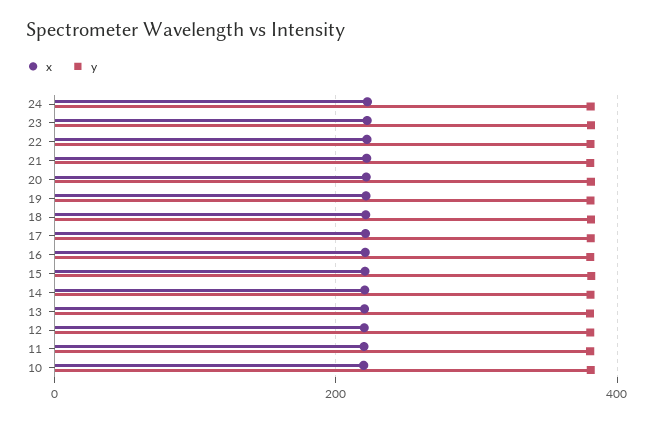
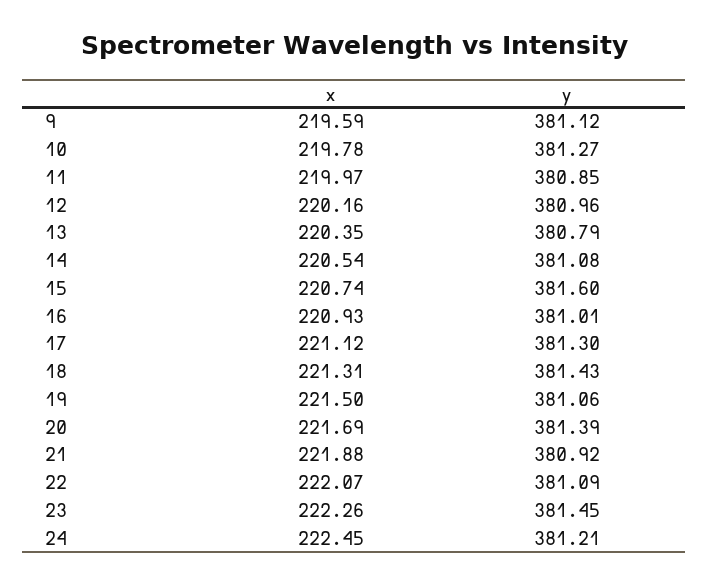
  {
    "x": {
      "24": 222.45,
      "23": 222.26,
      "22": 222.07,
      "21": 221.88,
      "20": 221.69,
      "19": 221.5,
      "18": 221.31,
      "17": 221.12,
      "16": 220.93,
      "15": 220.74,
      "14": 220.54,
      "13": 220.35,
      "12": 220.16,
      "11": 219.97,
-     "10": 219.78
+     "10": 219.78,
+     "9": 219.59
    },
    "y": {
      "24": 381.21,
      "23": 381.45,
      "22": 381.09,
      "21": 380.92,
      "20": 381.39,
      "19": 381.06,
      "18": 381.43,
      "17": 381.3,
      "16": 381.01,
      "15": 381.6,
      "14": 381.08,
      "13": 380.79,
      "12": 380.96,
      "11": 380.85,
-     "10": 381.27
+     "10": 381.27,
+     "9": 381.12
    }
  }

